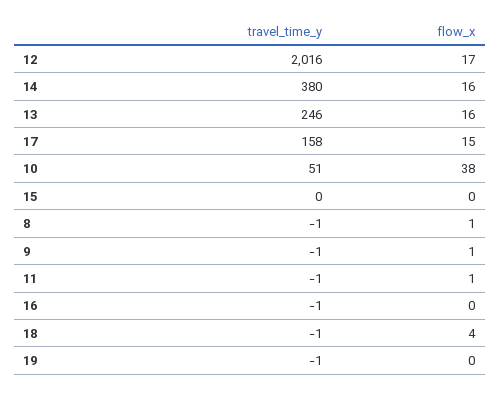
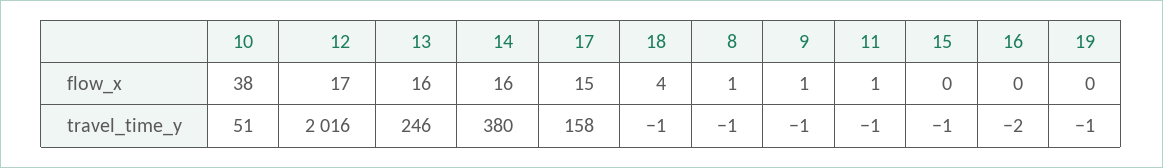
  {
    "travel_time_y": {
      "12": 2016,
      "14": 380,
      "13": 246,
      "17": 158,
      "10": 51,
-     "15": 0,
+     "15": -1,
      "8": -1,
      "9": -1,
      "11": -1,
-     "16": -1,
+     "16": -2,
      "18": -1,
      "19": -1
    },
    "flow_x": {
      "12": 17,
      "14": 16,
      "13": 16,
      "17": 15,
      "10": 38,
      "15": 0,
      "8": 1,
      "9": 1,
      "11": 1,
      "16": 0,
      "18": 4,
      "19": 0
    }
  }

